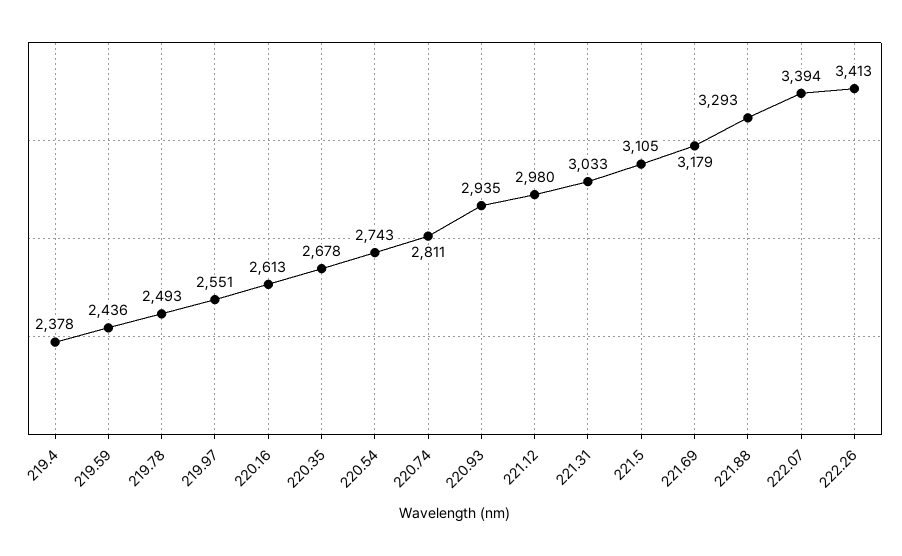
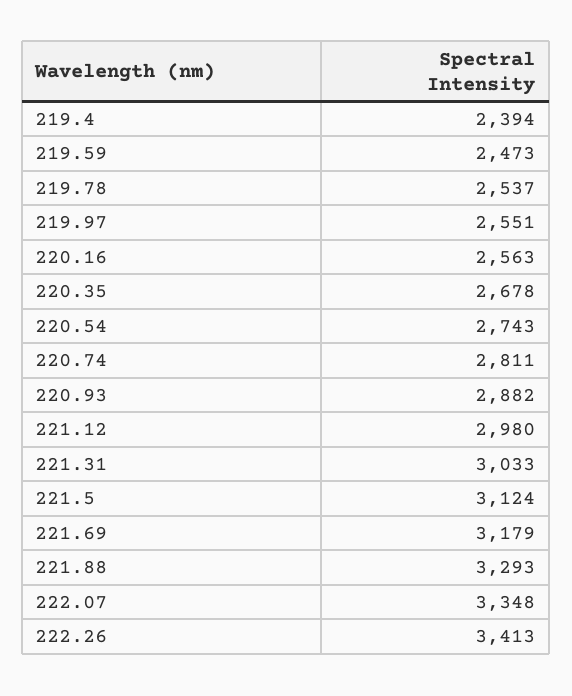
  {
-   "219.4": 2378,
+   "219.4": 2394,
-   "219.59": 2436,
+   "219.59": 2473,
-   "219.78": 2493,
+   "219.78": 2537,
    "219.97": 2551,
-   "220.16": 2613,
+   "220.16": 2563,
    "220.35": 2678,
    "220.54": 2743,
    "220.74": 2811,
-   "220.93": 2935,
+   "220.93": 2882,
    "221.12": 2980,
    "221.31": 3033,
-   "221.5": 3105,
+   "221.5": 3124,
    "221.69": 3179,
    "221.88": 3293,
-   "222.07": 3394,
+   "222.07": 3348,
    "222.26": 3413
  }

